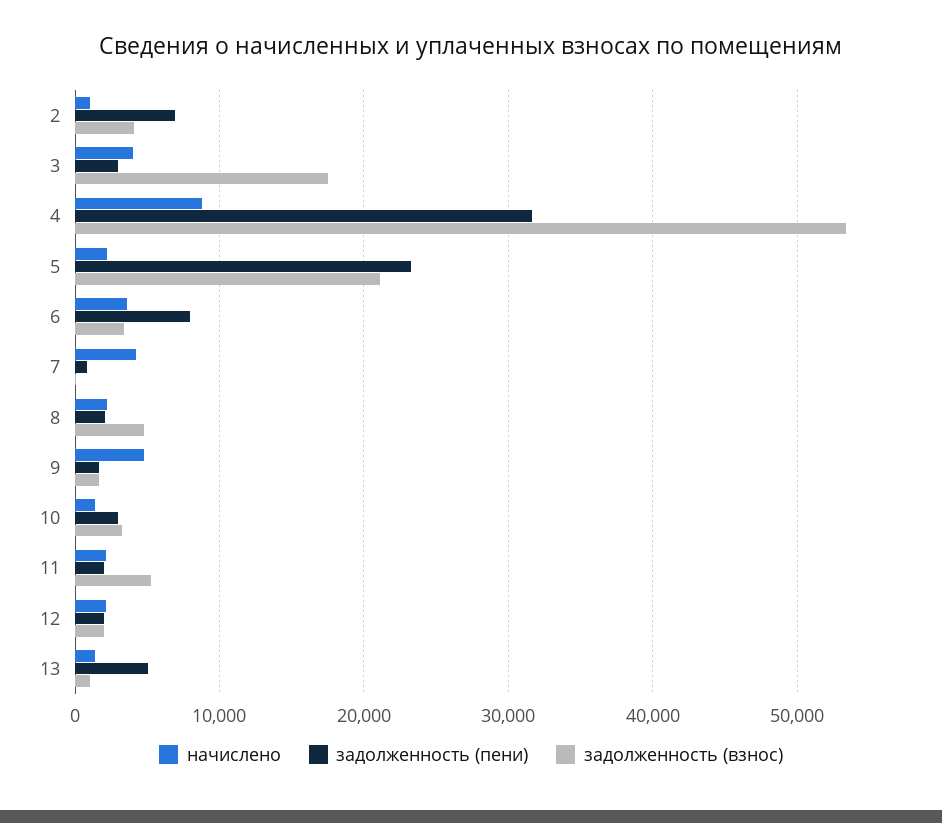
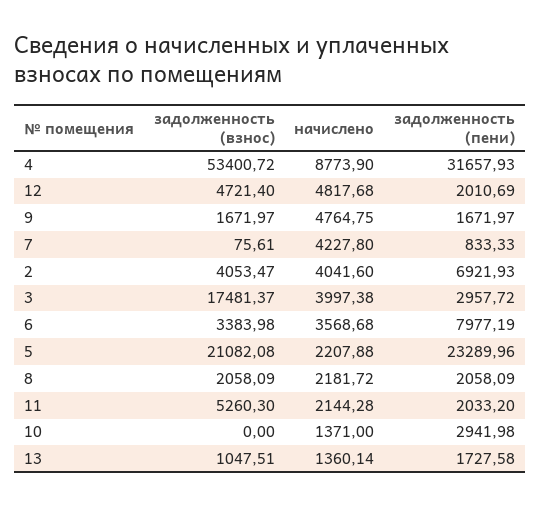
  {
    "начислено": {
-     "2": 1000,
+     "2": 4041.6,
      "3": 3997.38,
      "4": 8773.9,
      "5": 2207.88,
      "6": 3568.68,
      "7": 4227.8,
      "8": 2181.72,
      "9": 4764.75,
      "10": 1371,
      "11": 2144.28,
-     "12": 2000,
+     "12": 4817.68,
      "13": 1360.14
    },
    "задолженность (пени)": {
      "2": 6921.93,
      "3": 2957.72,
      "4": 31657.93,
      "5": 23289.96,
      "6": 7977.19,
      "7": 833.33,
      "8": 2058.09,
      "9": 1671.97,
      "10": 2941.98,
      "11": 2033.2,
      "12": 2010.69,
-     "13": 5000
+     "13": 1727.58
    },
    "задолженность (взнос)": {
      "2": 4053.47,
      "3": 17481.37,
      "4": 53400.72,
      "5": 21082.08,
      "6": 3383.98,
      "7": 75.61,
-     "8": 5000,
+     "8": 2058.09,
      "9": 1671.97,
-     "10": 3000,
+     "10": 0,
      "11": 5260.3,
-     "12": 2000,
+     "12": 4721.4,
      "13": 1047.51
    }
  }

